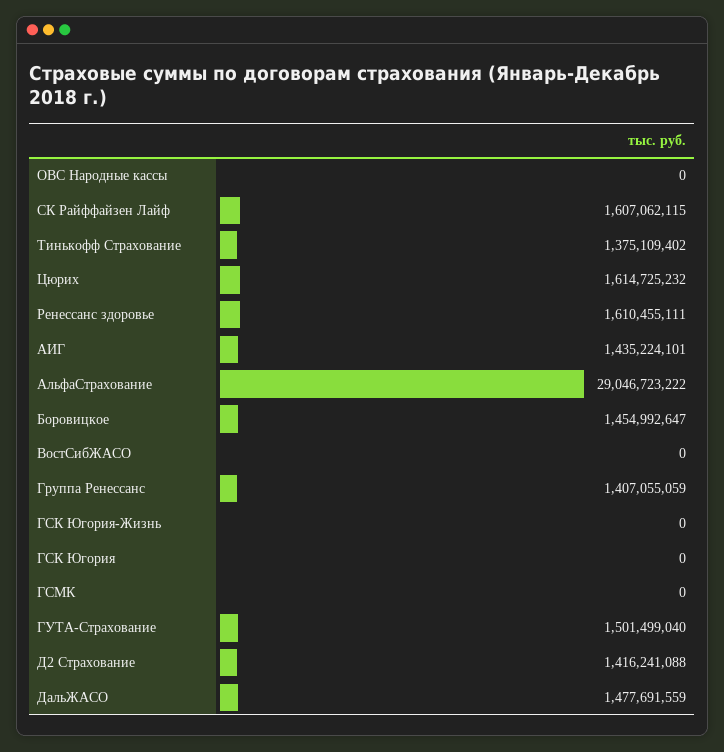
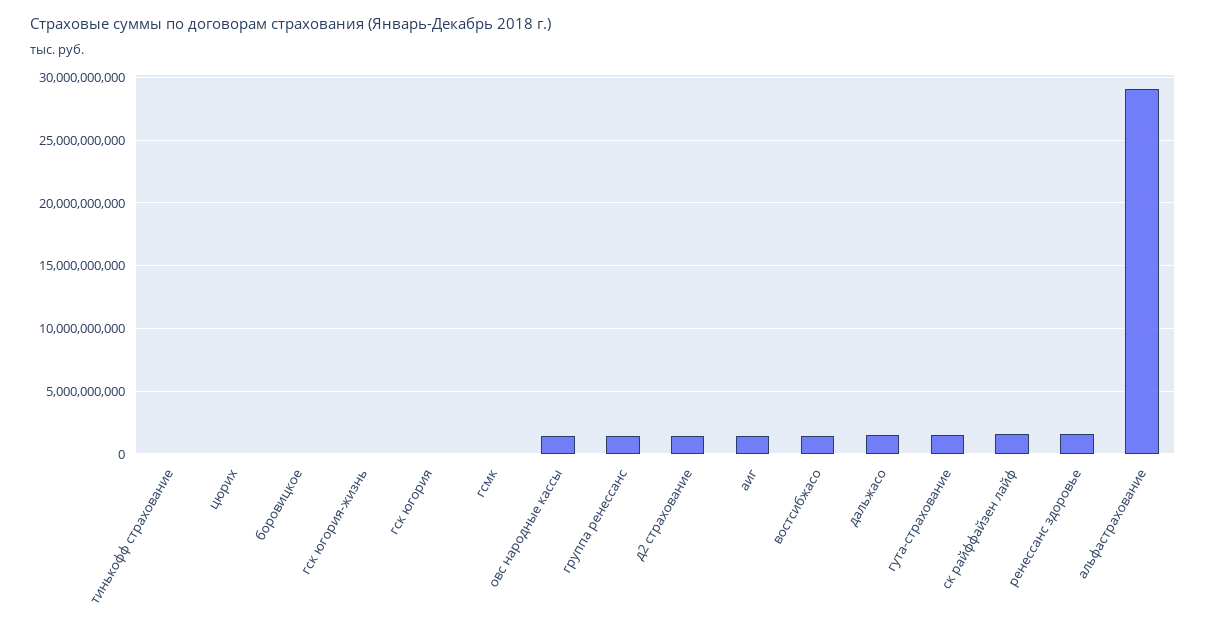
  {
-   "ОВС Народные кассы": 0,
+   "ОВС Народные кассы": 1500000000,
    "СК Райффайзен Лайф": 1607062115,
-   "Тинькофф Страхование": 1375109402,
+   "Тинькофф Страхование": 0,
-   "Цюрих": 1614725232,
+   "Цюрих": 0,
    "Ренессанс здоровье": 1610455111,
    "АИГ": 1435224101,
    "АльфаСтрахование": 29046723222,
-   "Боровицкое": 1454992647,
+   "Боровицкое": 0,
-   "ВостСибЖАСО": 0,
+   "ВостСибЖАСО": 1500000000,
    "Группа Ренессанс": 1407055059,
    "ГСК Югория-Жизнь": 0,
    "ГСК Югория": 0,
    "ГСМК": 0,
    "ГУТА-Страхование": 1501499040,
    "Д2 Страхование": 1416241088,
    "ДальЖАСО": 1477691559
  }

